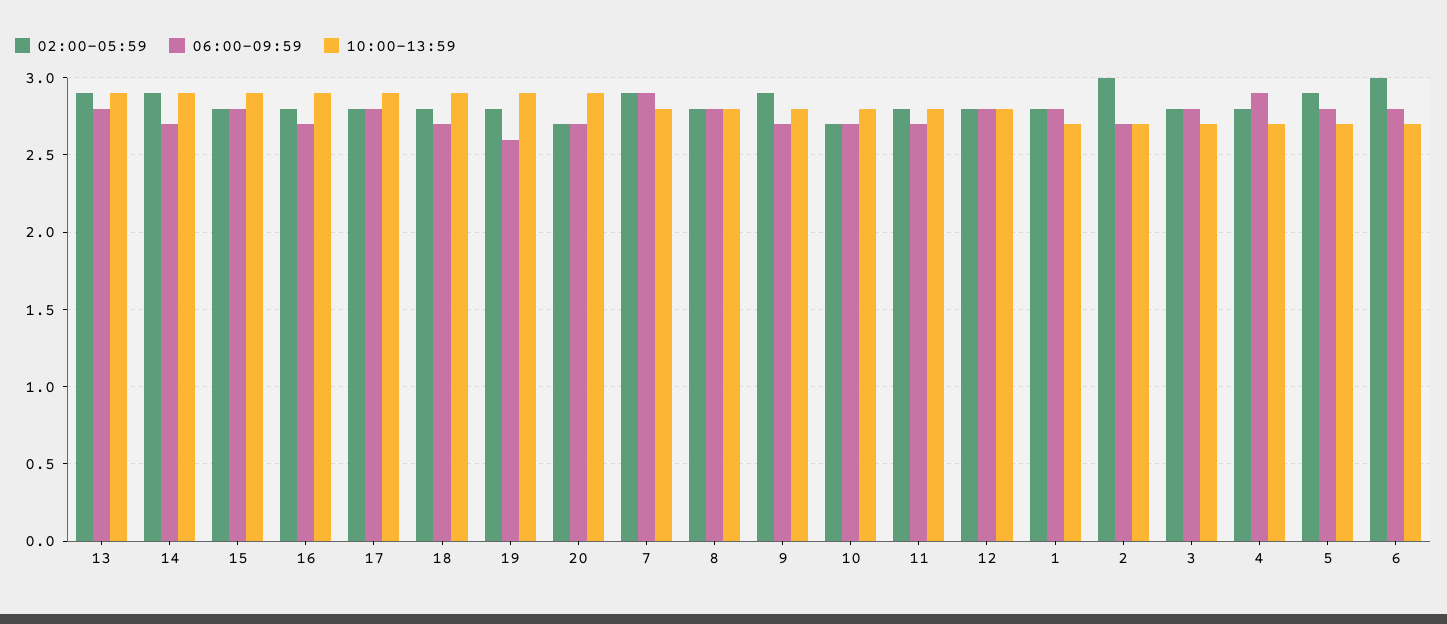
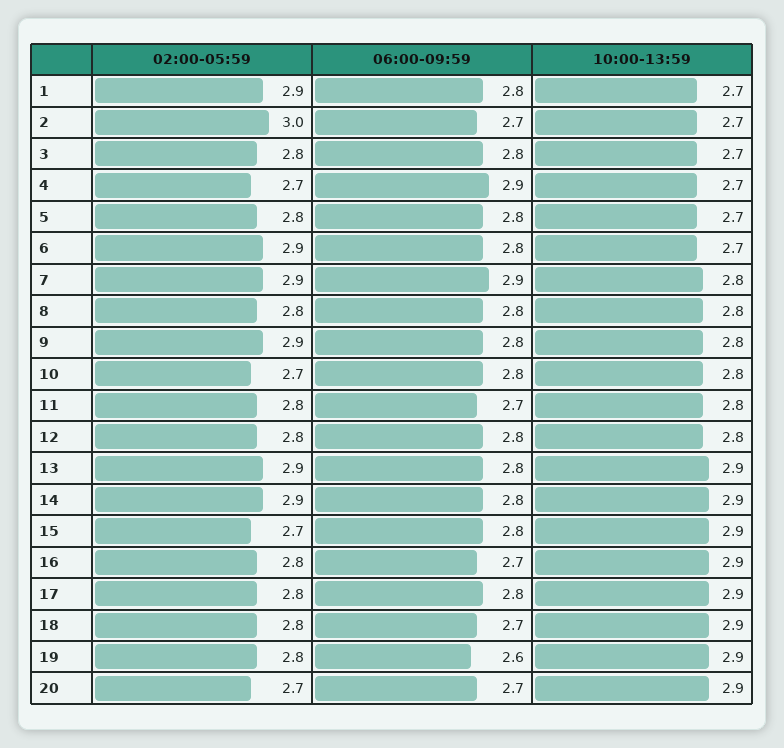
  {
    "02:00-05:59": {
      "13": 2.9,
      "14": 2.9,
-     "15": 2.8,
+     "15": 2.7,
      "16": 2.8,
      "17": 2.8,
      "18": 2.8,
      "19": 2.8,
      "20": 2.7,
      "7": 2.9,
      "8": 2.8,
      "9": 2.9,
      "10": 2.7,
      "11": 2.8,
      "12": 2.8,
-     "1": 2.8,
+     "1": 2.9,
      "2": 3,
      "3": 2.8,
-     "4": 2.8,
+     "4": 2.7,
-     "5": 2.9,
+     "5": 2.8,
-     "6": 3
+     "6": 2.9
    },
    "06:00-09:59": {
      "13": 2.8,
-     "14": 2.7,
+     "14": 2.8,
      "15": 2.8,
      "16": 2.7,
      "17": 2.8,
      "18": 2.7,
      "19": 2.6,
      "20": 2.7,
      "7": 2.9,
      "8": 2.8,
-     "9": 2.7,
+     "9": 2.8,
-     "10": 2.7,
+     "10": 2.8,
      "11": 2.7,
      "12": 2.8,
      "1": 2.8,
      "2": 2.7,
      "3": 2.8,
      "4": 2.9,
      "5": 2.8,
      "6": 2.8
    },
    "10:00-13:59": {
      "13": 2.9,
      "14": 2.9,
      "15": 2.9,
      "16": 2.9,
      "17": 2.9,
      "18": 2.9,
      "19": 2.9,
      "20": 2.9,
      "7": 2.8,
      "8": 2.8,
      "9": 2.8,
      "10": 2.8,
      "11": 2.8,
      "12": 2.8,
      "1": 2.7,
      "2": 2.7,
      "3": 2.7,
      "4": 2.7,
      "5": 2.7,
      "6": 2.7
    }
  }

